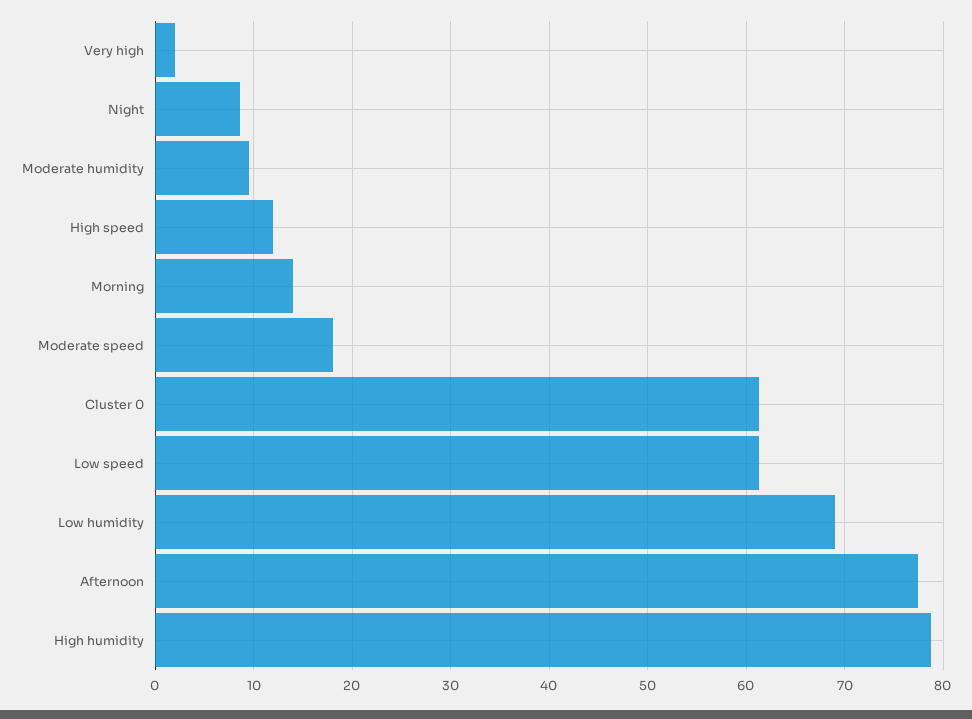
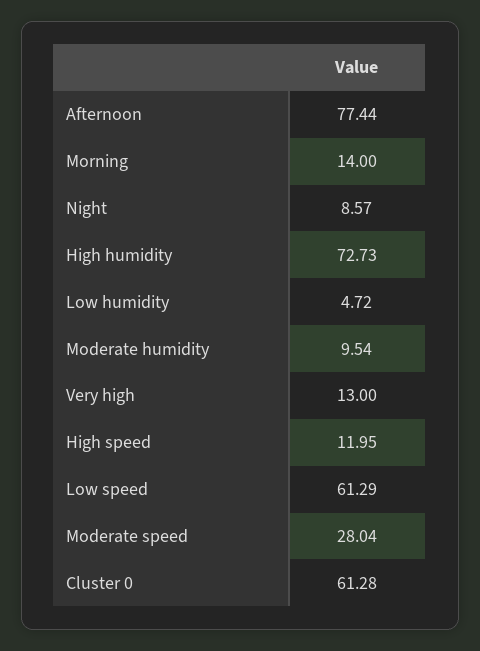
  {
-   "Very high": 2,
+   "Very high": 13,
    "Night": 8.57,
    "Moderate humidity": 9.54,
    "High speed": 11.95,
    "Morning": 14,
-   "Moderate speed": 18,
+   "Moderate speed": 28.04,
    "Cluster 0": 61.28,
    "Low speed": 61.29,
-   "Low humidity": 69,
+   "Low humidity": 4.72,
    "Afternoon": 77.44,
-   "High humidity": 79
+   "High humidity": 72.73
  }

